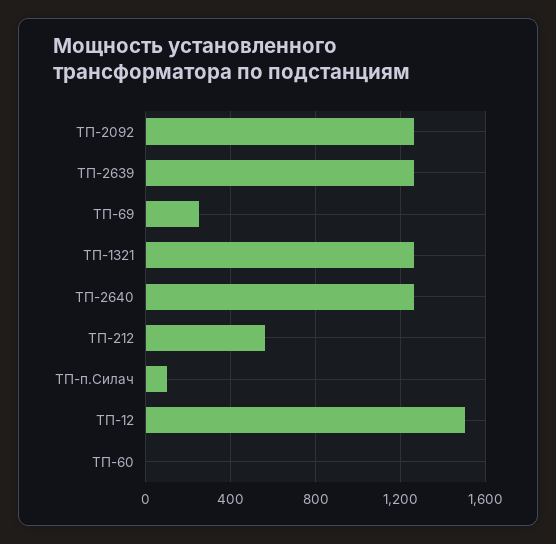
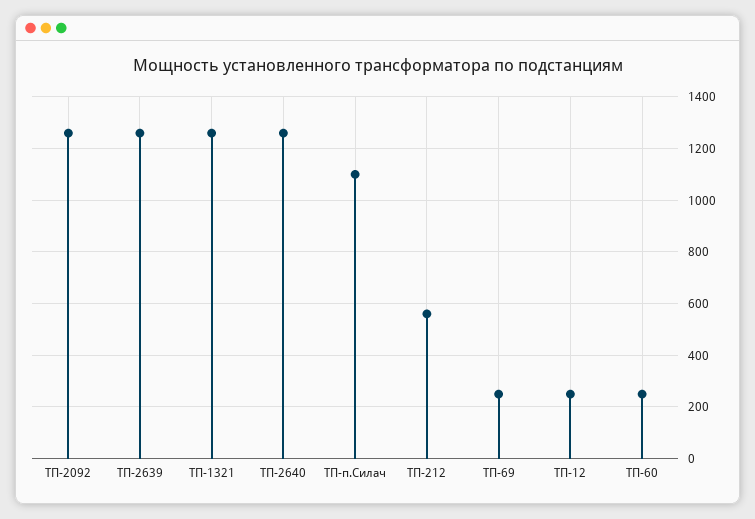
  {
    "ТП-2092": 1250,
    "ТП-2639": 1250,
    "ТП-69": 250,
    "ТП-1321": 1250,
    "ТП-2640": 1250,
    "ТП-212": 550,
-   "ТП-п.Силач": 100,
+   "ТП-п.Силач": 1100,
-   "ТП-12": 1500,
+   "ТП-12": 250,
-   "ТП-60": 0
+   "ТП-60": 250
  }

